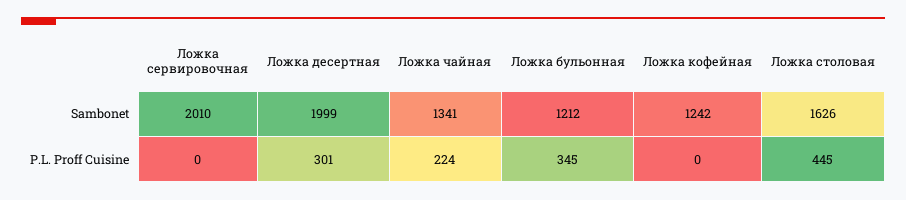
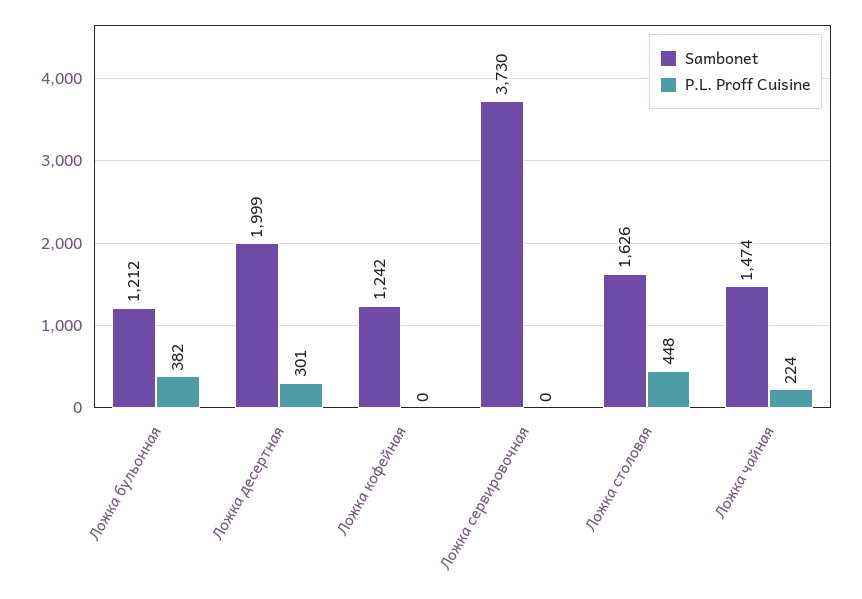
  {
    "Sambonet": {
-     "Ложка сервировочная": 2010,
+     "Ложка сервировочная": 3730,
      "Ложка десертная": 1999,
-     "Ложка чайная": 1341,
+     "Ложка чайная": 1474,
      "Ложка бульонная": 1212,
      "Ложка кофейная": 1242,
      "Ложка столовая": 1626
    },
    "P.L. Proff Cuisine": {
      "Ложка сервировочная": 0,
      "Ложка десертная": 301,
      "Ложка чайная": 224,
-     "Ложка бульонная": 345,
+     "Ложка бульонная": 382,
      "Ложка кофейная": 0,
-     "Ложка столовая": 445
+     "Ложка столовая": 448
    }
  }

